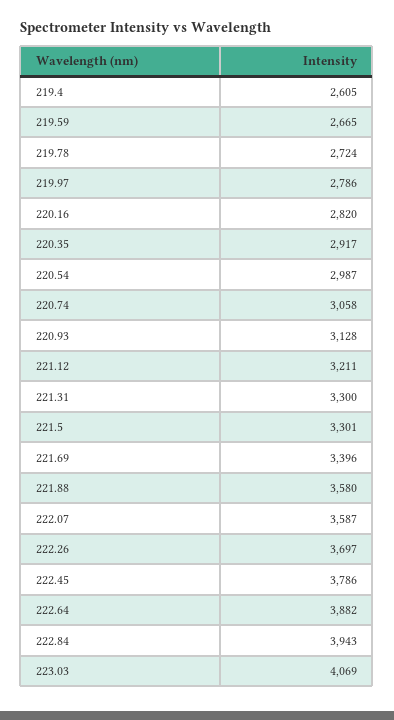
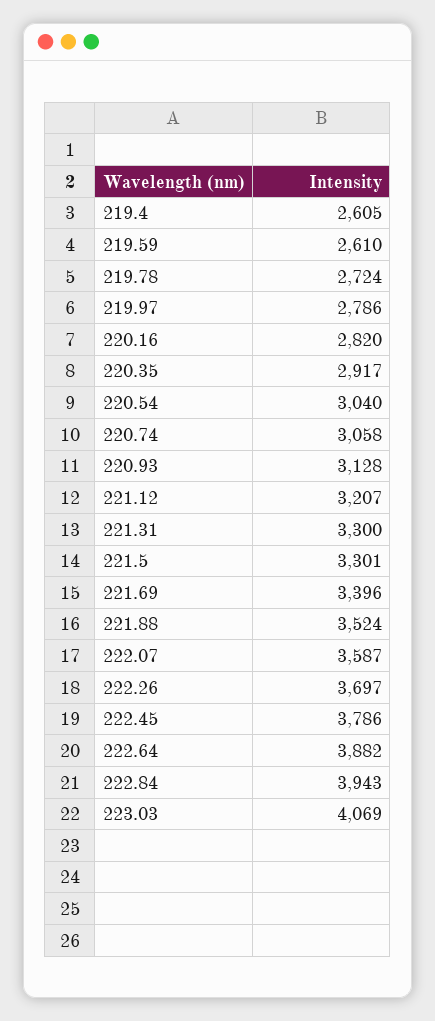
  {
    "219.4": 2605,
-   "219.59": 2665,
+   "219.59": 2610,
    "219.78": 2724,
    "219.97": 2786,
    "220.16": 2820,
    "220.35": 2917,
-   "220.54": 2987,
+   "220.54": 3040,
    "220.74": 3058,
    "220.93": 3128,
-   "221.12": 3211,
+   "221.12": 3207,
    "221.31": 3300,
    "221.5": 3301,
    "221.69": 3396,
-   "221.88": 3580,
+   "221.88": 3524,
    "222.07": 3587,
    "222.26": 3697,
    "222.45": 3786,
    "222.64": 3882,
    "222.84": 3943,
    "223.03": 4069
  }

